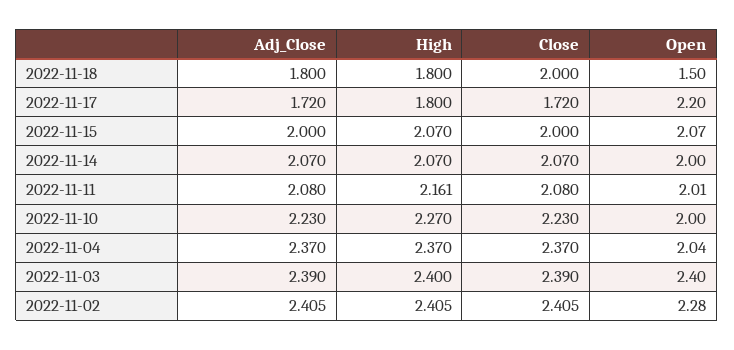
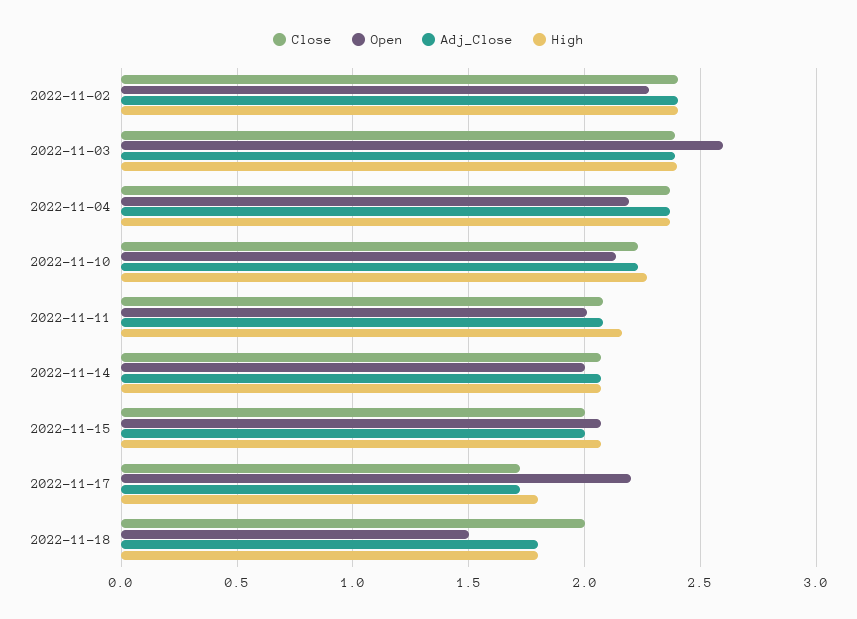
  {
    "Adj_Close": {
      "2022-11-18": 1.8,
      "2022-11-17": 1.72,
      "2022-11-15": 2,
      "2022-11-14": 2.07,
      "2022-11-11": 2.08,
      "2022-11-10": 2.23,
      "2022-11-04": 2.37,
      "2022-11-03": 2.39,
      "2022-11-02": 2.405
    },
    "High": {
      "2022-11-18": 1.8,
      "2022-11-17": 1.8,
      "2022-11-15": 2.07,
      "2022-11-14": 2.07,
      "2022-11-11": 2.161,
      "2022-11-10": 2.27,
      "2022-11-04": 2.37,
      "2022-11-03": 2.4,
      "2022-11-02": 2.405
    },
    "Close": {
      "2022-11-18": 2,
      "2022-11-17": 1.72,
      "2022-11-15": 2,
      "2022-11-14": 2.07,
      "2022-11-11": 2.08,
      "2022-11-10": 2.23,
      "2022-11-04": 2.37,
      "2022-11-03": 2.39,
      "2022-11-02": 2.405
    },
    "Open": {
      "2022-11-18": 1.5,
      "2022-11-17": 2.2,
      "2022-11-15": 2.07,
      "2022-11-14": 2,
      "2022-11-11": 2.01,
-     "2022-11-10": 2,
+     "2022-11-10": 2.15,
-     "2022-11-04": 2.04,
+     "2022-11-04": 2.2,
-     "2022-11-03": 2.4,
+     "2022-11-03": 2.6,
      "2022-11-02": 2.28
    }
  }

